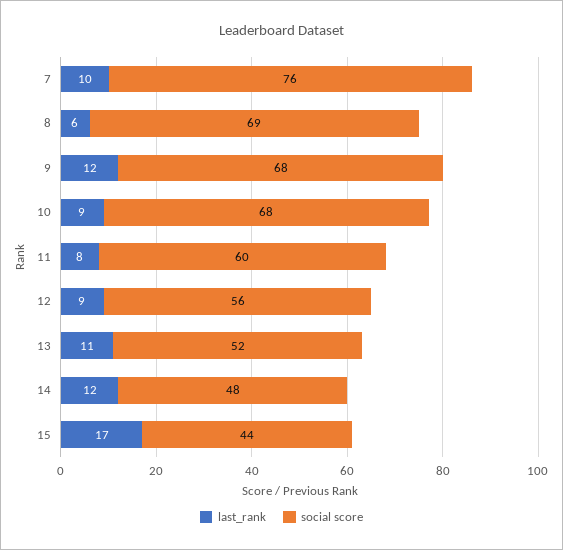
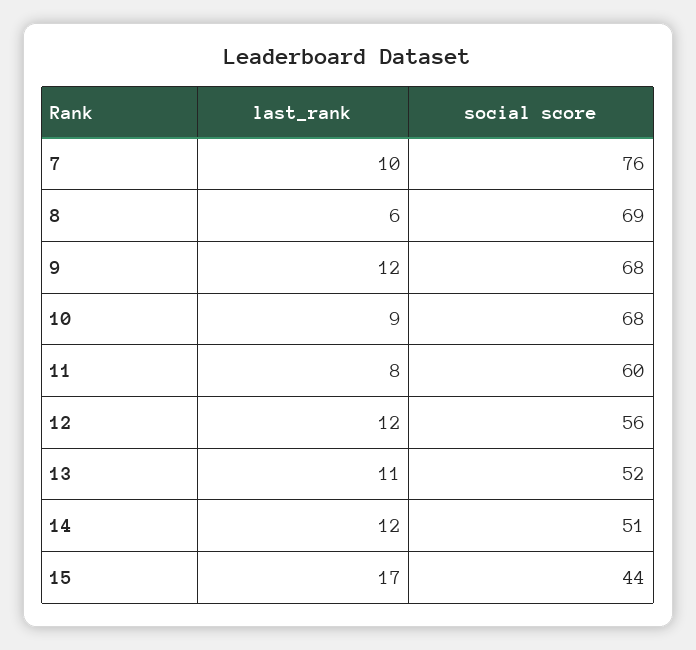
  {
    "last_rank": {
      "7": 10,
      "8": 6,
      "9": 12,
      "10": 9,
      "11": 8,
-     "12": 9,
+     "12": 12,
      "13": 11,
      "14": 12,
      "15": 17
    },
    "social score": {
      "7": 76,
      "8": 69,
      "9": 68,
      "10": 68,
      "11": 60,
      "12": 56,
      "13": 52,
-     "14": 48,
+     "14": 51,
      "15": 44
    }
  }

